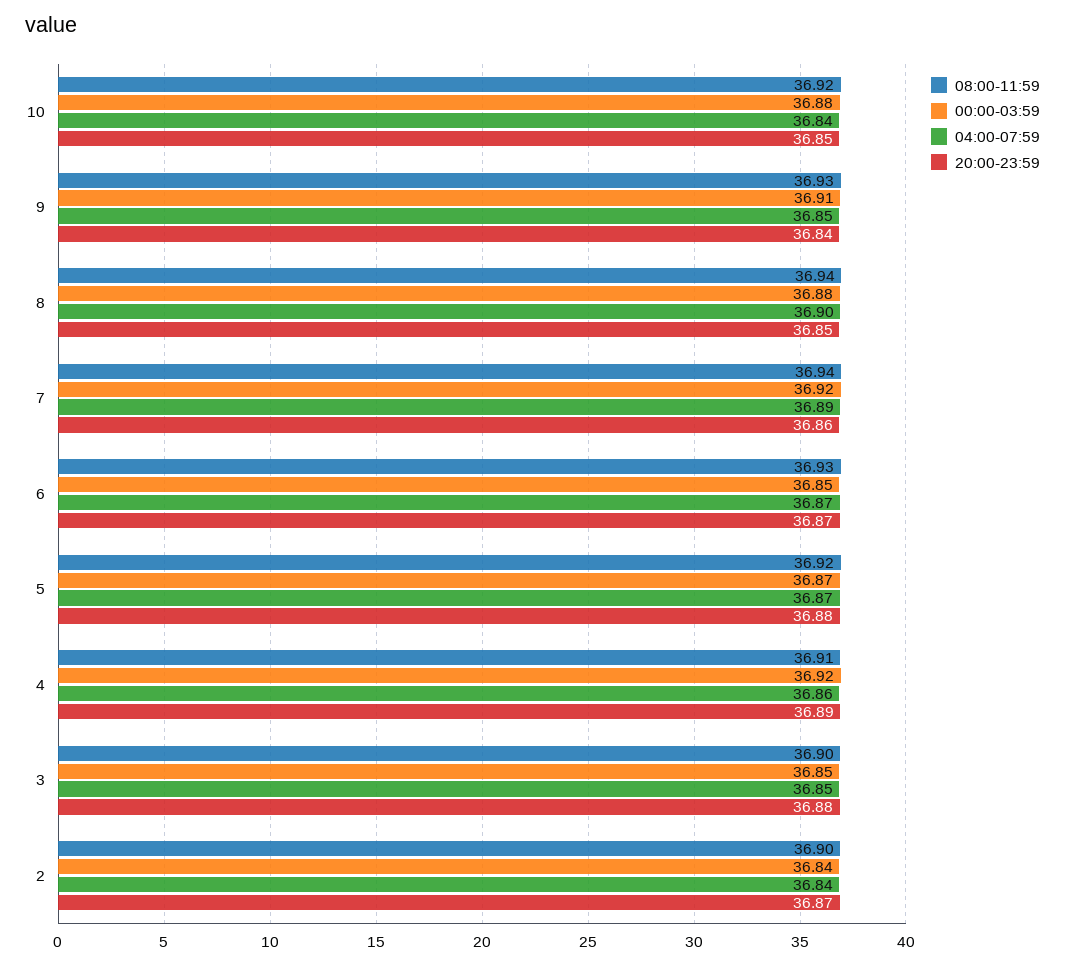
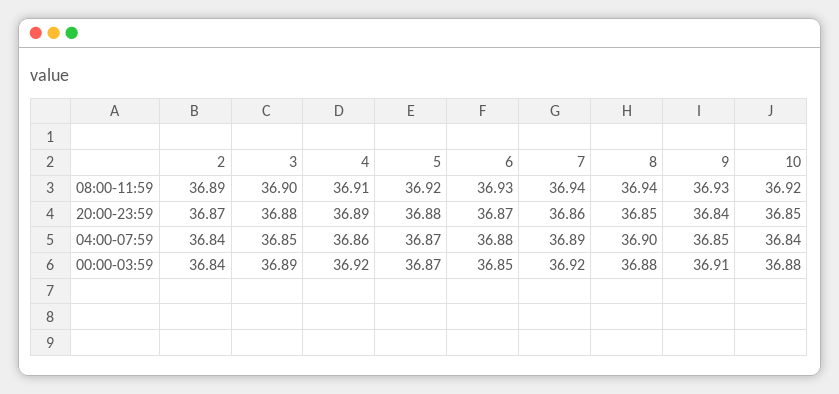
  {
    "08:00-11:59": {
      "10": 36.92,
      "9": 36.93,
      "8": 36.94,
      "7": 36.94,
      "6": 36.93,
      "5": 36.92,
      "4": 36.91,
      "3": 36.9,
-     "2": 36.9
+     "2": 36.89
    },
    "00:00-03:59": {
      "10": 36.88,
      "9": 36.91,
      "8": 36.88,
      "7": 36.92,
      "6": 36.85,
      "5": 36.87,
      "4": 36.92,
-     "3": 36.85,
+     "3": 36.89,
      "2": 36.84
    },
    "04:00-07:59": {
      "10": 36.84,
      "9": 36.85,
      "8": 36.9,
      "7": 36.89,
-     "6": 36.87,
+     "6": 36.88,
      "5": 36.87,
      "4": 36.86,
      "3": 36.85,
      "2": 36.84
    },
    "20:00-23:59": {
      "10": 36.85,
      "9": 36.84,
      "8": 36.85,
      "7": 36.86,
      "6": 36.87,
      "5": 36.88,
      "4": 36.89,
      "3": 36.88,
      "2": 36.87
    }
  }

